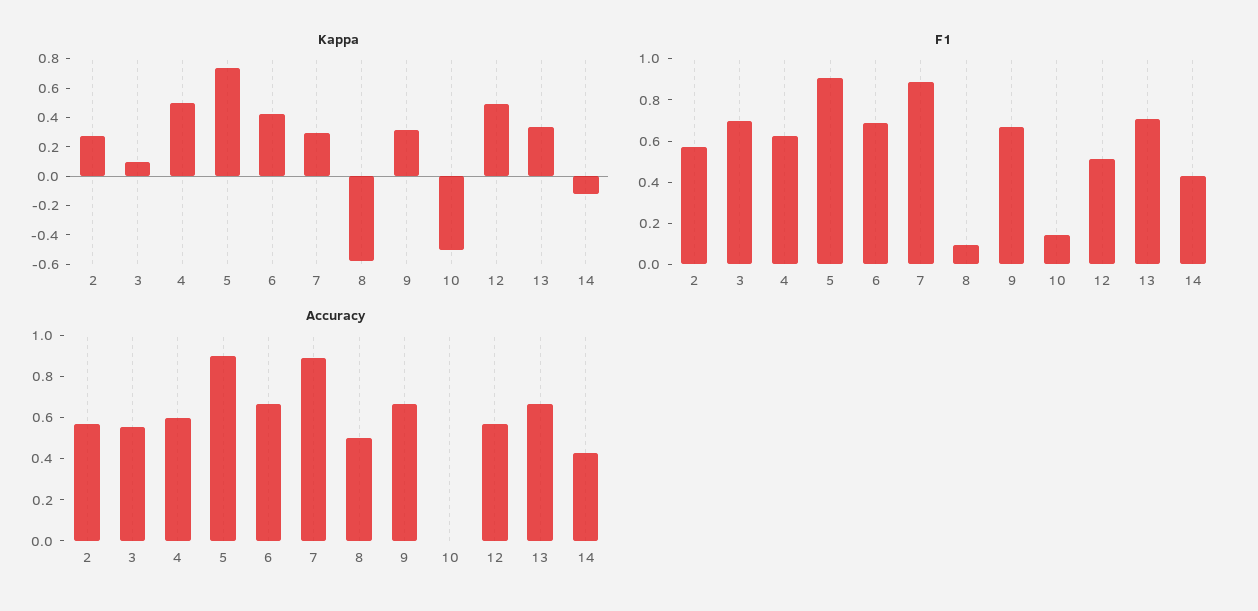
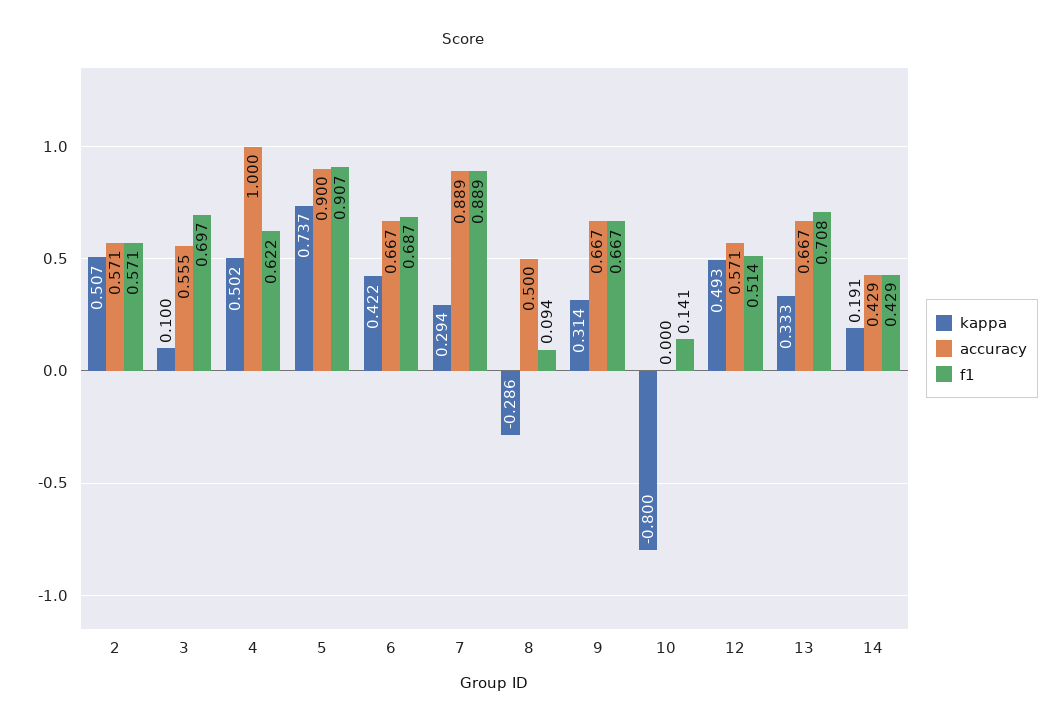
  {
    "Kappa": {
-     "2": 0.3,
+     "2": 0.507,
      "3": 0.1,
      "4": 0.502,
      "5": 0.737,
      "6": 0.422,
      "7": 0.294,
-     "8": -0.6,
+     "8": -0.286,
      "9": 0.314,
-     "10": -0.5,
+     "10": -0.8,
      "12": 0.493,
      "13": 0.333,
-     "14": -0.1
+     "14": 0.191
    },
    "F1": {
      "2": 0.571,
      "3": 0.697,
      "4": 0.622,
      "5": 0.907,
      "6": 0.687,
      "7": 0.889,
      "8": 0.094,
      "9": 0.667,
      "10": 0.141,
      "12": 0.514,
      "13": 0.708,
      "14": 0.429
    },
    "Accuracy": {
      "2": 0.571,
      "3": 0.555,
-     "4": 0.6,
+     "4": 1,
      "5": 0.9,
      "6": 0.667,
      "7": 0.889,
      "8": 0.5,
      "9": 0.667,
      "10": 0,
      "12": 0.571,
      "13": 0.667,
      "14": 0.429
    }
  }

